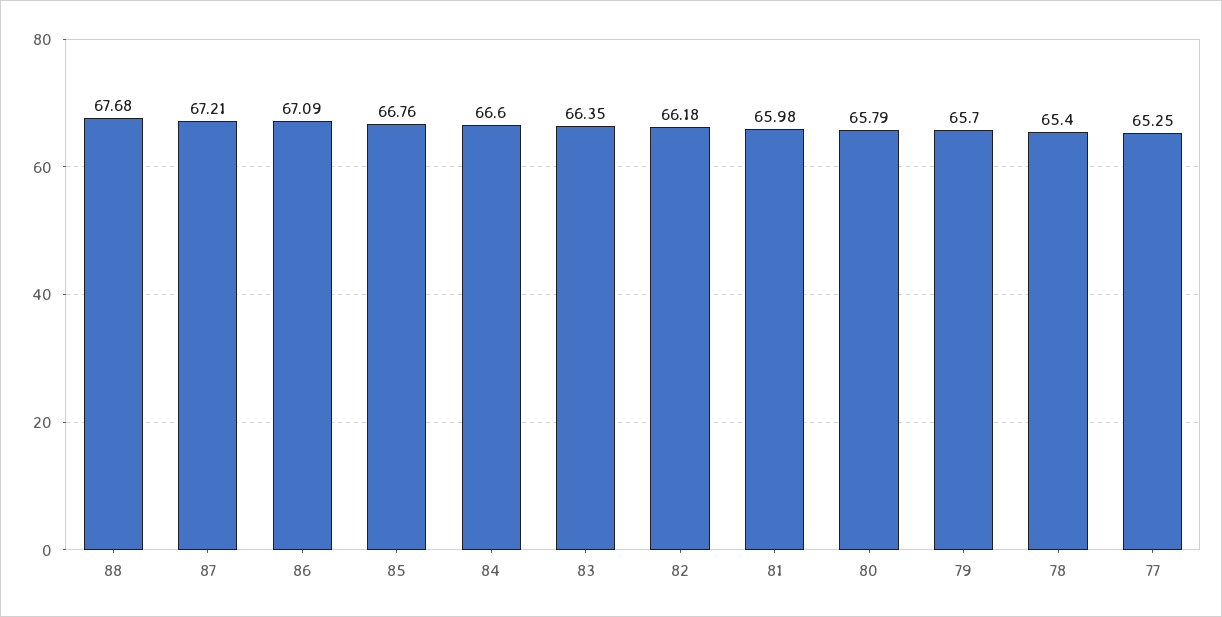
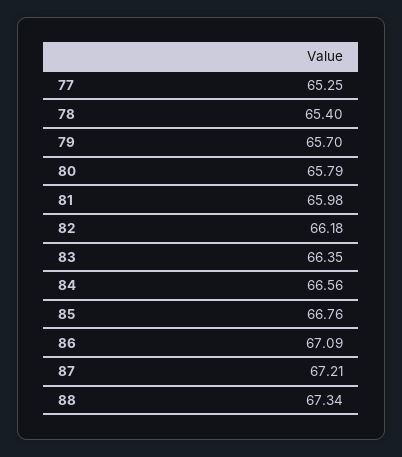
  {
-   "88": 67.68,
+   "88": 67.34,
    "87": 67.21,
    "86": 67.09,
    "85": 66.76,
-   "84": 66.6,
+   "84": 66.56,
    "83": 66.35,
    "82": 66.18,
    "81": 65.98,
    "80": 65.79,
    "79": 65.7,
    "78": 65.4,
    "77": 65.25
  }

